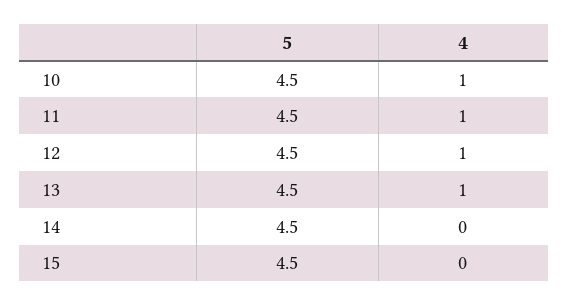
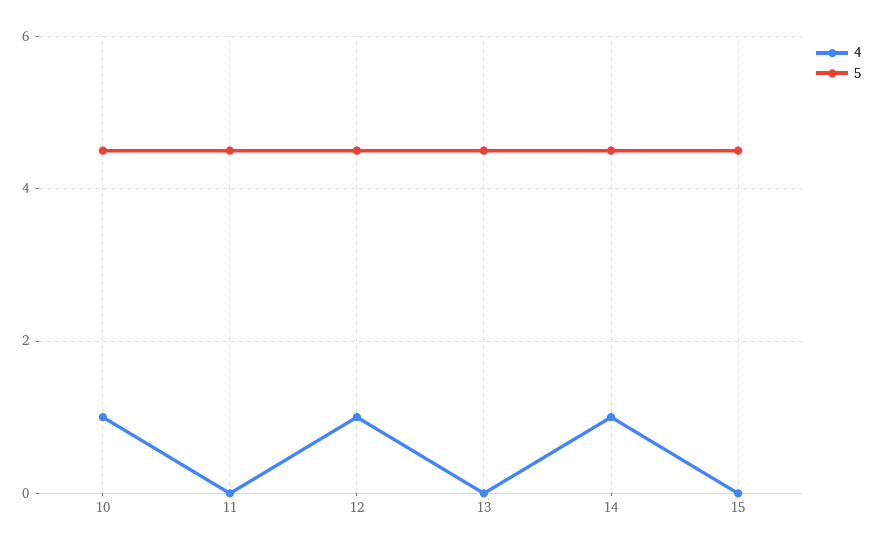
  {
    "5": {
      "10": 4.5,
      "11": 4.5,
      "12": 4.5,
      "13": 4.5,
      "14": 4.5,
      "15": 4.5
    },
    "4": {
      "10": 1,
-     "11": 1,
+     "11": 0,
      "12": 1,
-     "13": 1,
+     "13": 0,
-     "14": 0,
+     "14": 1,
      "15": 0
    }
  }

